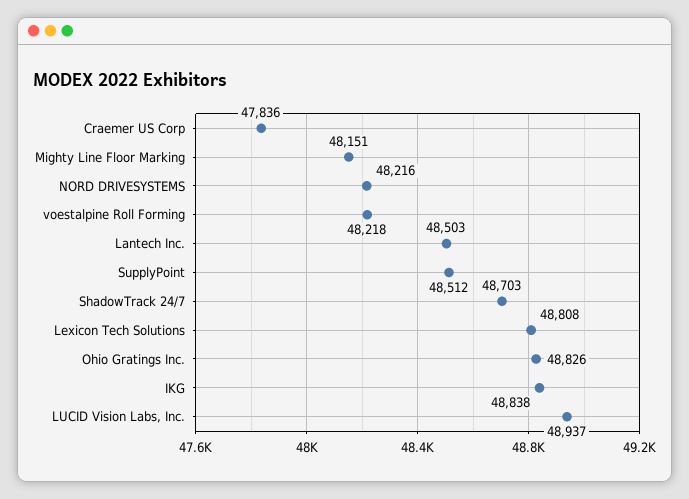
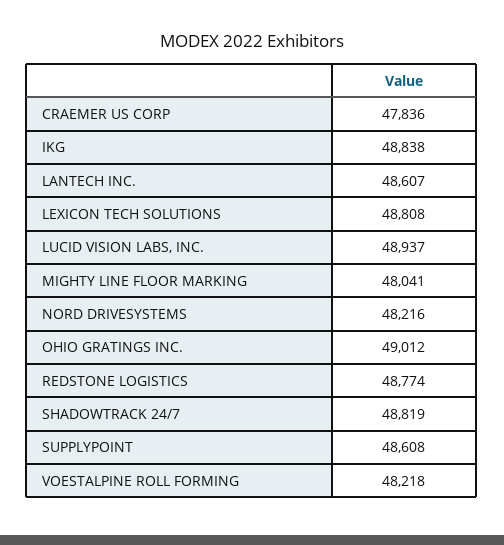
  {
    "Craemer US Corp": 47836,
-   "Mighty Line Floor Marking": 48151,
+   "Mighty Line Floor Marking": 48041,
    "NORD DRIVESYSTEMS": 48216,
    "voestalpine Roll Forming": 48218,
-   "Lantech Inc.": 48503,
+   "Lantech Inc.": 48607,
-   "SupplyPoint": 48512,
+   "SupplyPoint": 48608,
-   "ShadowTrack 24/7": 48703,
+   "ShadowTrack 24/7": 48819,
    "Lexicon Tech Solutions": 48808,
-   "Ohio Gratings Inc.": 48826,
+   "Ohio Gratings Inc.": 49012,
    "IKG": 48838,
-   "LUCID Vision Labs, Inc.": 48937
+   "LUCID Vision Labs, Inc.": 48937,
+   "REDSTONE LOGISTICS": 48774
  }

